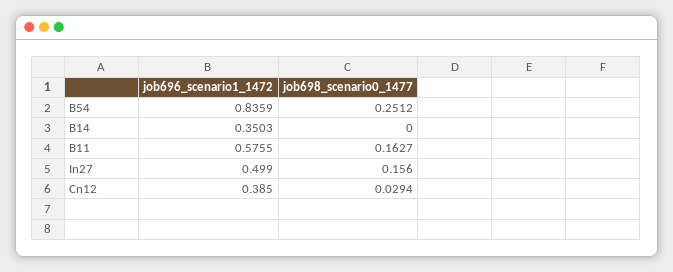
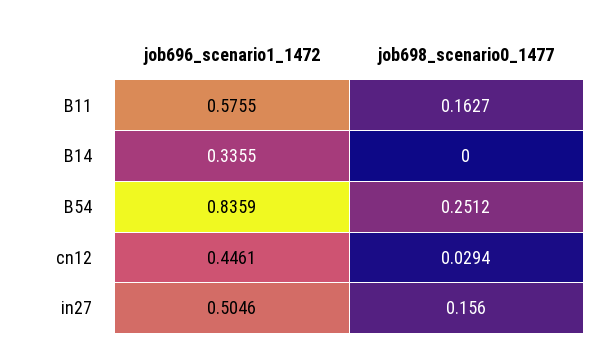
  {
    "job696_scenario1_1472": {
      "B54": 0.8359,
-     "B14": 0.3503,
+     "B14": 0.3355,
      "B11": 0.5755,
-     "In27": 0.499,
+     "In27": 0.5046,
-     "Cn12": 0.385
+     "Cn12": 0.4461
    },
    "job698_scenario0_1477": {
      "B54": 0.2512,
      "B14": 0,
      "B11": 0.1627,
      "In27": 0.156,
      "Cn12": 0.0294
    }
  }

